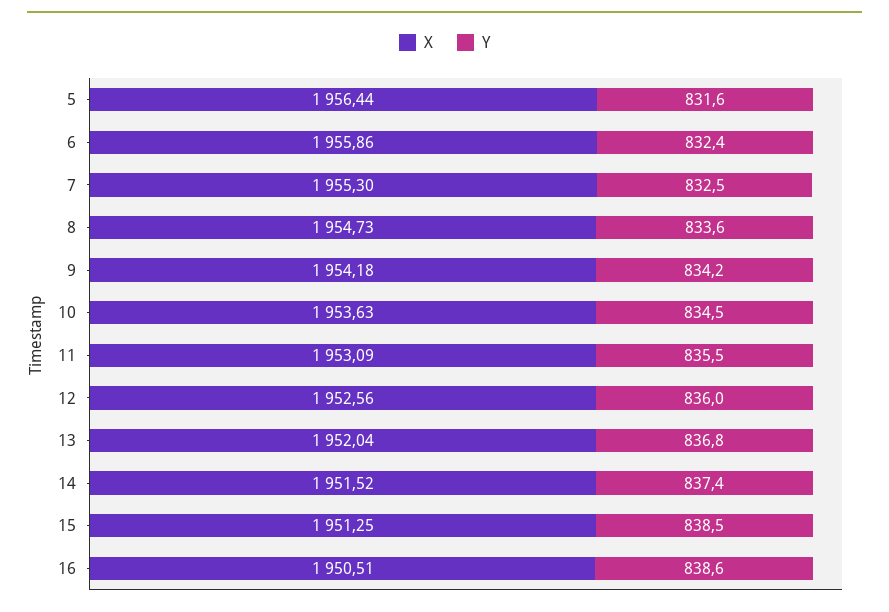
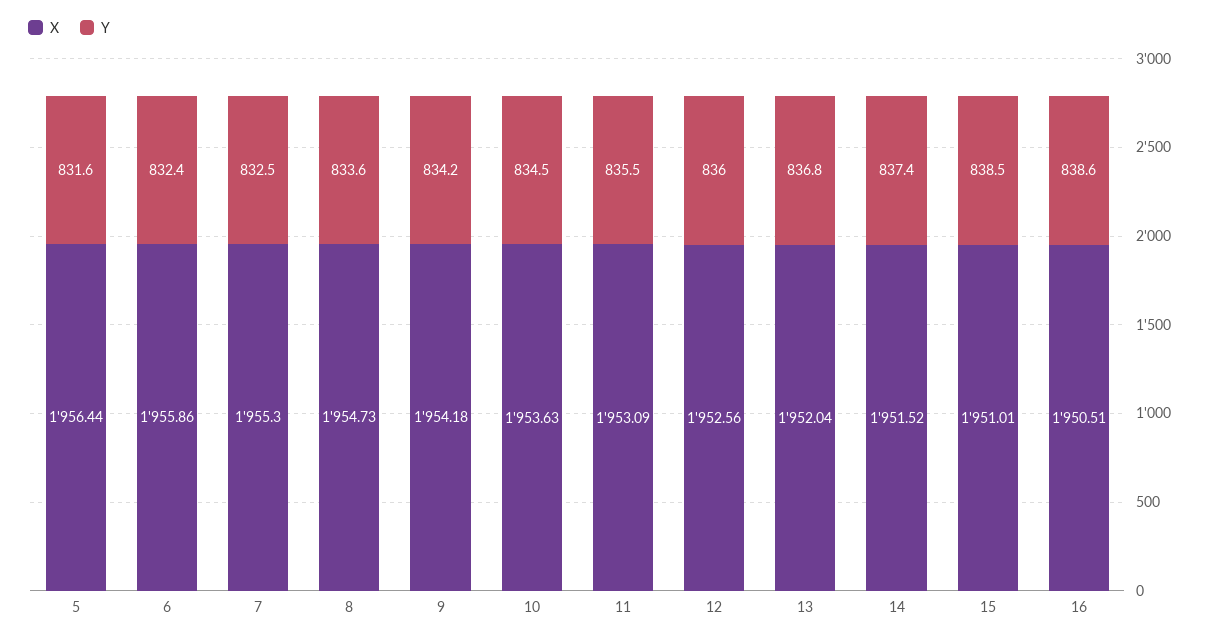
  {
    "X": {
      "5": 1956.44,
      "6": 1955.86,
      "7": 1955.3,
      "8": 1954.73,
      "9": 1954.18,
      "10": 1953.63,
      "11": 1953.09,
      "12": 1952.56,
      "13": 1952.04,
      "14": 1951.52,
-     "15": 1951.25,
+     "15": 1951.01,
      "16": 1950.51
    },
    "Y": {
      "5": 831.6,
      "6": 832.4,
      "7": 832.5,
      "8": 833.6,
      "9": 834.2,
      "10": 834.5,
      "11": 835.5,
      "12": 836,
      "13": 836.8,
      "14": 837.4,
      "15": 838.5,
      "16": 838.6
    }
  }

